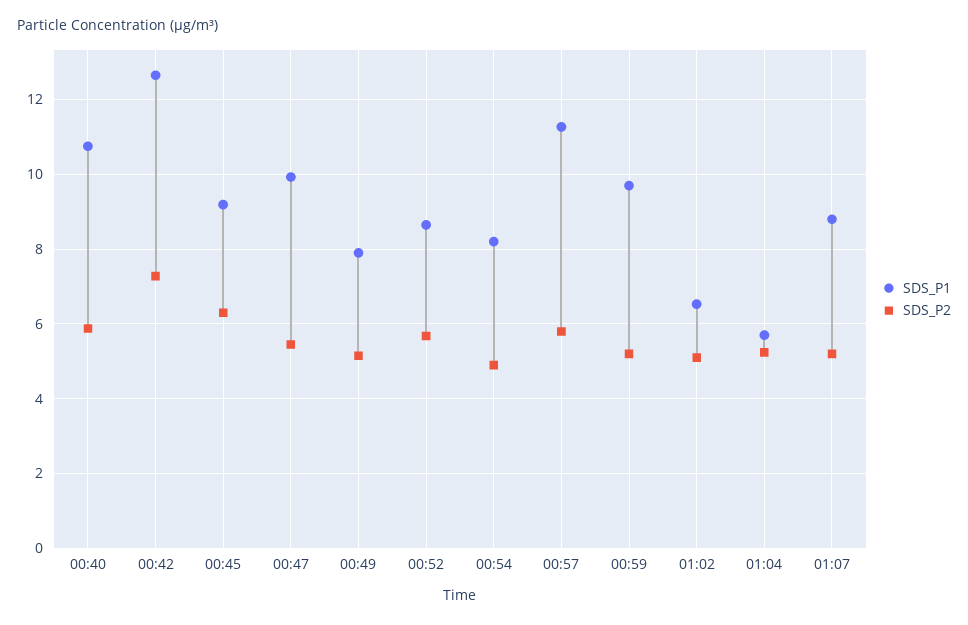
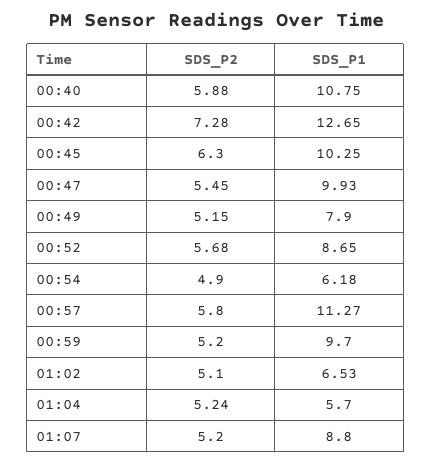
  {
    "SDS_P1": {
      "00:40": 10.75,
      "00:42": 12.65,
-     "00:45": 9.2,
+     "00:45": 10.25,
      "00:47": 9.93,
      "00:49": 7.9,
      "00:52": 8.65,
-     "00:54": 8.2,
+     "00:54": 6.18,
      "00:57": 11.27,
      "00:59": 9.7,
      "01:02": 6.53,
      "01:04": 5.7,
      "01:07": 8.8
    },
    "SDS_P2": {
      "00:40": 5.88,
      "00:42": 7.28,
      "00:45": 6.3,
      "00:47": 5.45,
      "00:49": 5.15,
      "00:52": 5.68,
      "00:54": 4.9,
      "00:57": 5.8,
      "00:59": 5.2,
      "01:02": 5.1,
      "01:04": 5.24,
      "01:07": 5.2
    }
  }

